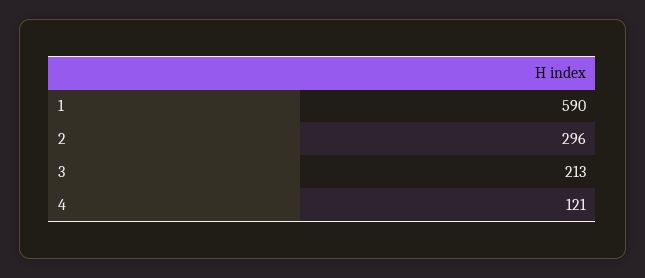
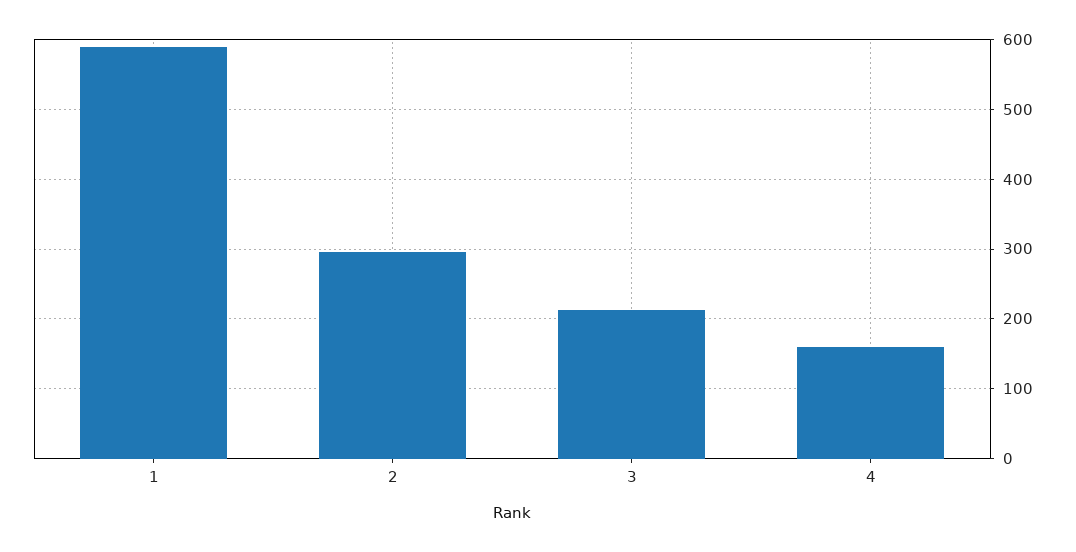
  {
    "1": 590,
    "2": 296,
    "3": 213,
-   "4": 121
+   "4": 160
  }

